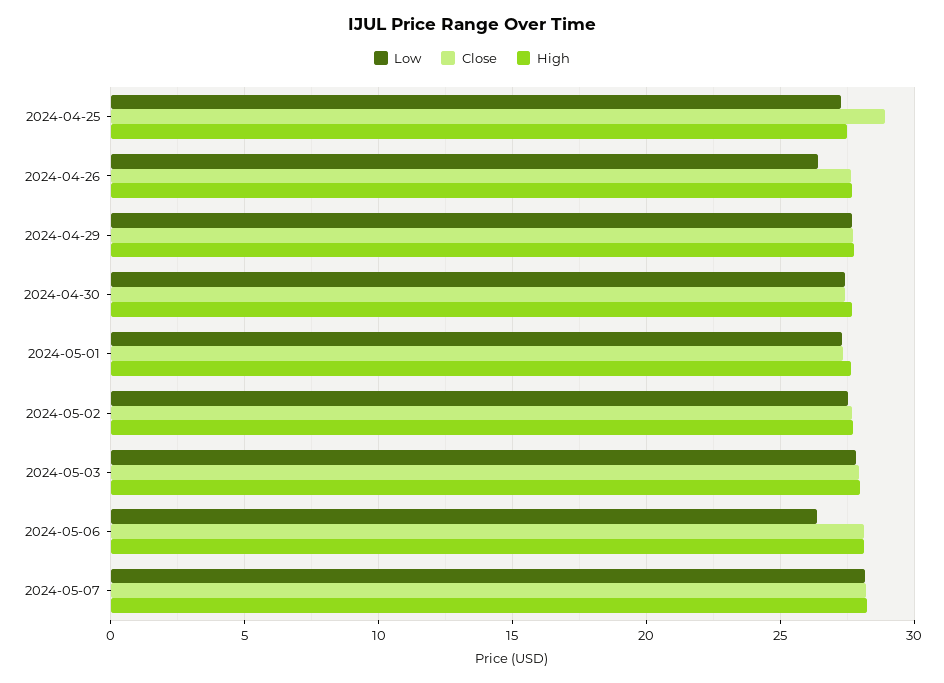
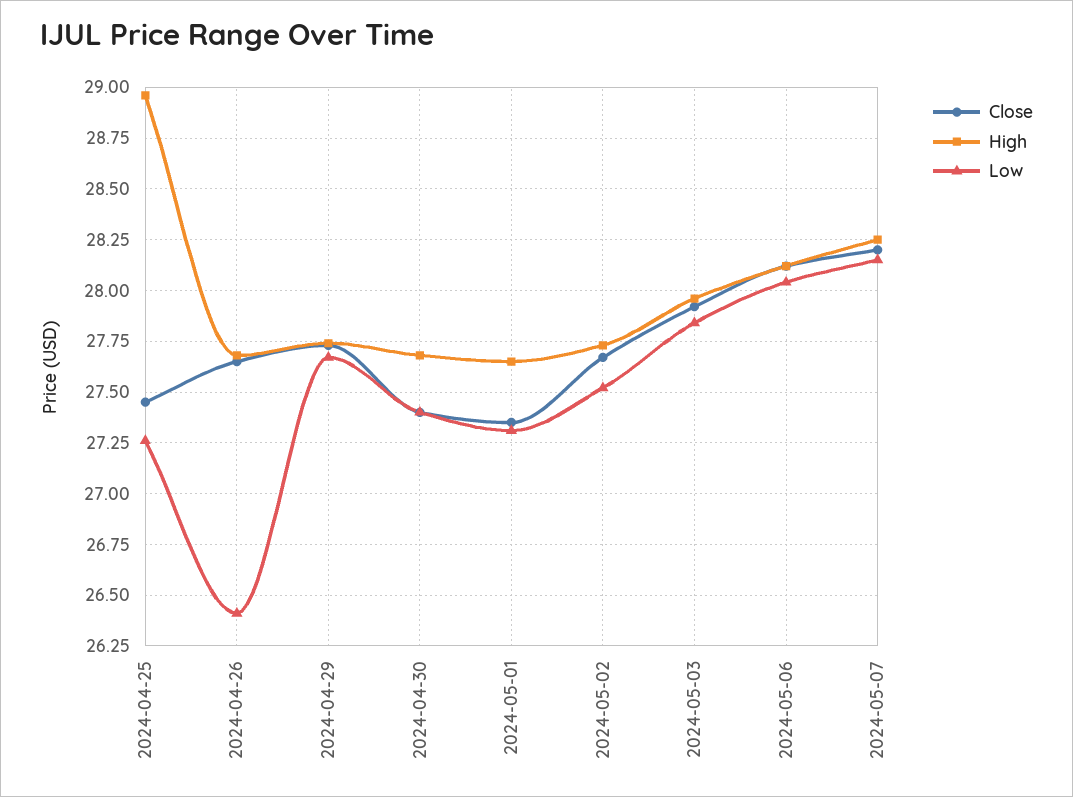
  {
    "Low": {
      "2024-04-25": 27.25,
      "2024-04-26": 26.4,
      "2024-04-29": 27.65,
      "2024-04-30": 27.4,
      "2024-05-01": 27.3,
      "2024-05-02": 27.5,
      "2024-05-03": 27.85,
-     "2024-05-06": 26.5,
+     "2024-05-06": 28.05,
      "2024-05-07": 28.15
    },
    "Close": {
-     "2024-04-25": 29,
+     "2024-04-25": 27.45,
      "2024-04-26": 27.65,
      "2024-04-29": 27.75,
      "2024-04-30": 27.4,
      "2024-05-01": 27.35,
      "2024-05-02": 27.65,
      "2024-05-03": 27.9,
      "2024-05-06": 28.1,
      "2024-05-07": 28.2
    },
    "High": {
-     "2024-04-25": 27.5,
+     "2024-04-25": 28.95,
      "2024-04-26": 27.7,
      "2024-04-29": 27.75,
      "2024-04-30": 27.7,
      "2024-05-01": 27.65,
      "2024-05-02": 27.75,
      "2024-05-03": 27.95,
      "2024-05-06": 28.1,
      "2024-05-07": 28.25
    }
  }

